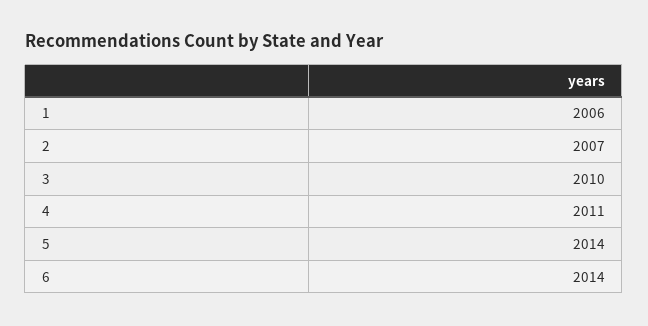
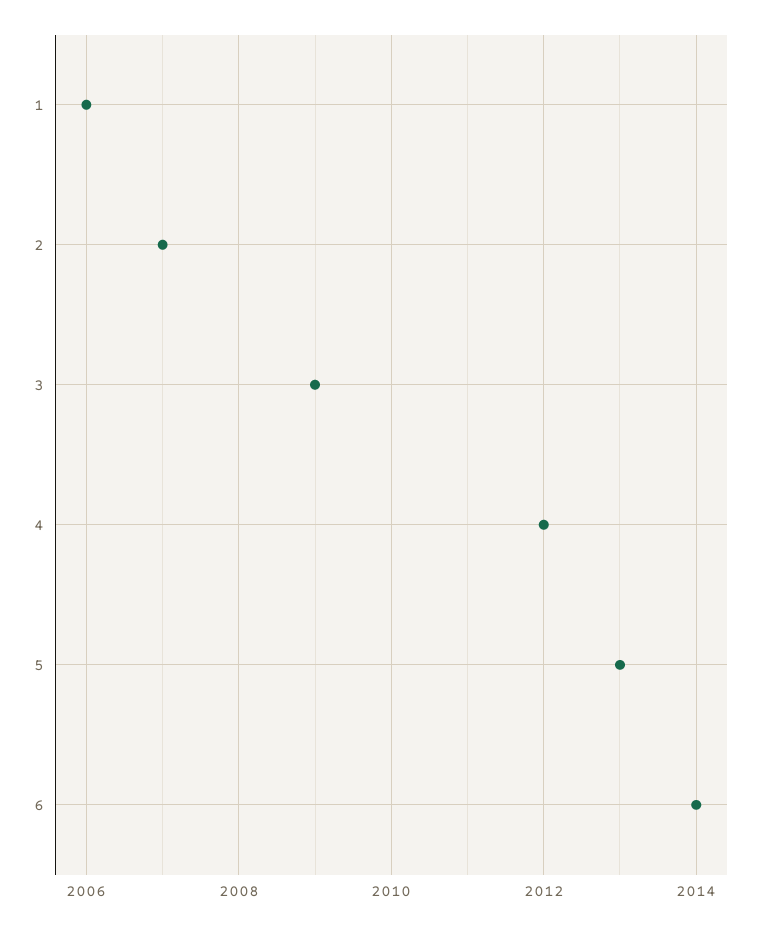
  {
    "1": 2006,
    "2": 2007,
-   "3": 2010,
+   "3": 2009,
-   "4": 2011,
+   "4": 2012,
-   "5": 2014,
+   "5": 2013,
    "6": 2014
  }

